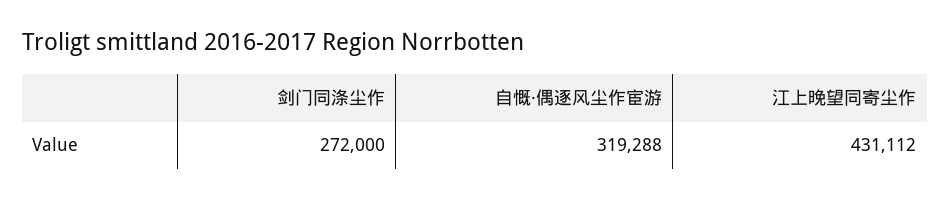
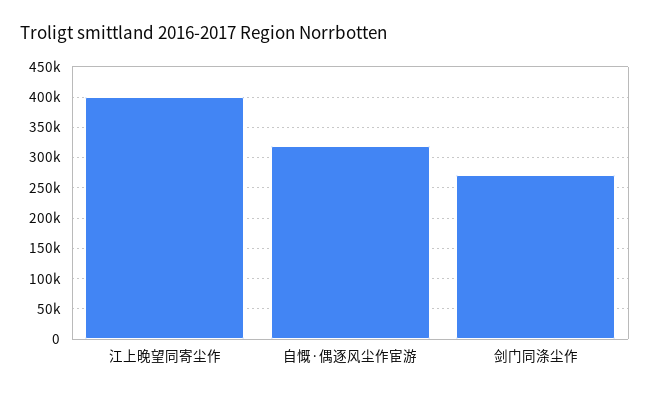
  {
    "剑门同涤尘作": 272000,
    "自慨·偶逐风尘作宦游": 319288,
-   "江上晚望同寄尘作": 431112
+   "江上晚望同寄尘作": 400000
  }

